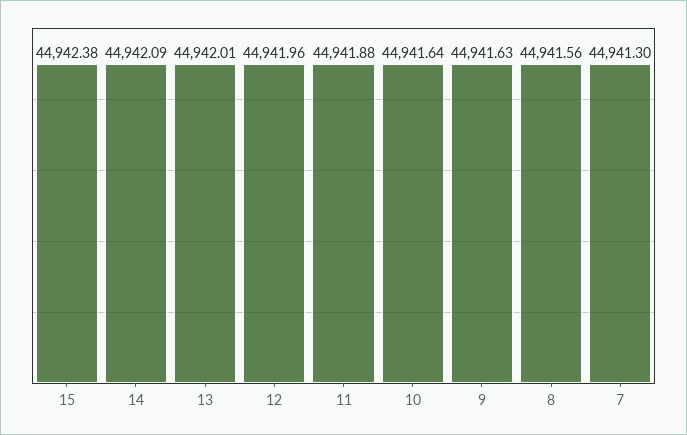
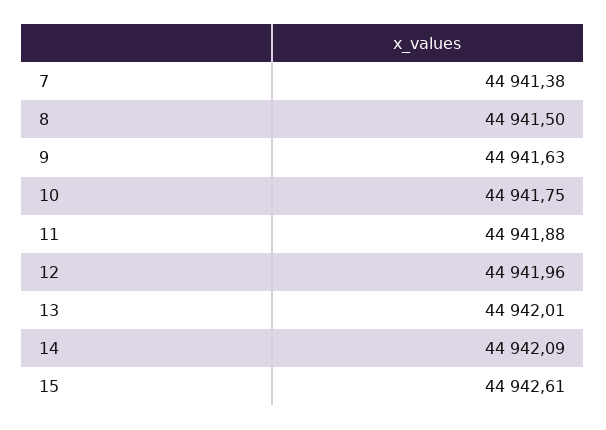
  {
-   "15": 44942.38,
+   "15": 44942.61,
    "14": 44942.09,
    "13": 44942.01,
    "12": 44941.96,
    "11": 44941.88,
-   "10": 44941.64,
+   "10": 44941.75,
    "9": 44941.63,
-   "8": 44941.56,
+   "8": 44941.5,
-   "7": 44941.3
+   "7": 44941.38
  }

